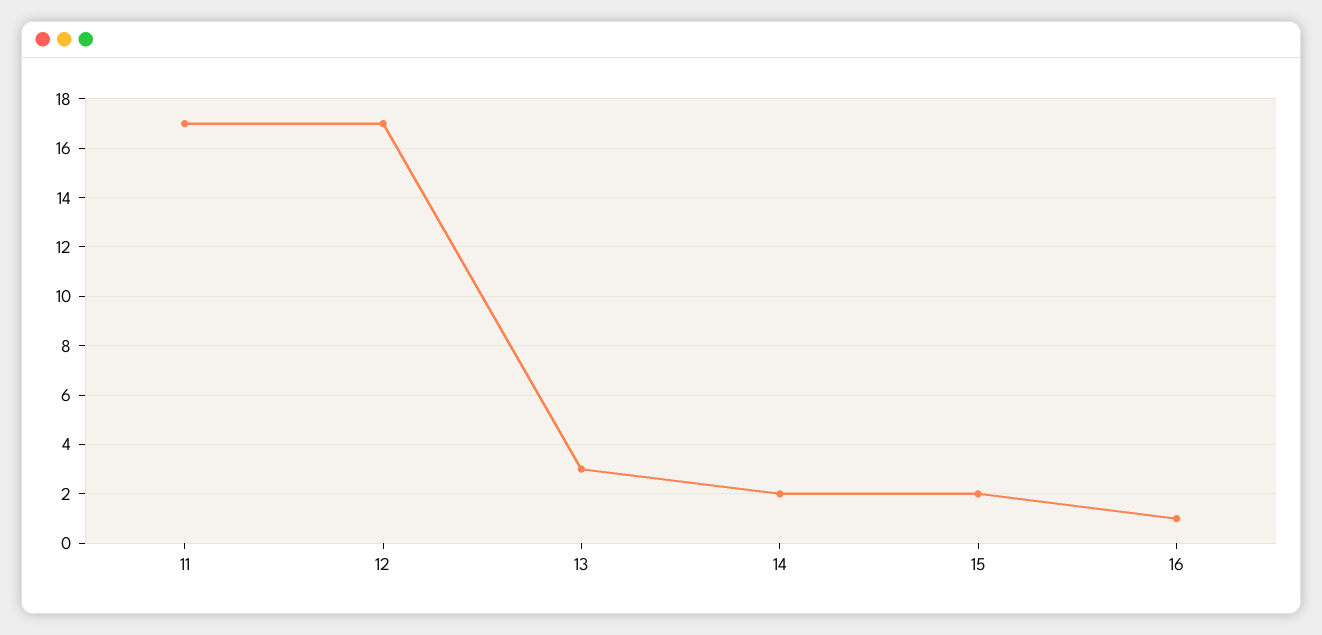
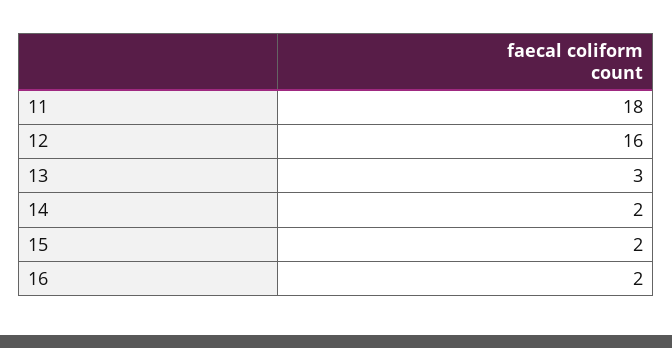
  {
-   "11": 17,
+   "11": 18,
-   "12": 17,
+   "12": 16,
    "13": 3,
    "14": 2,
    "15": 2,
-   "16": 1
+   "16": 2
  }

